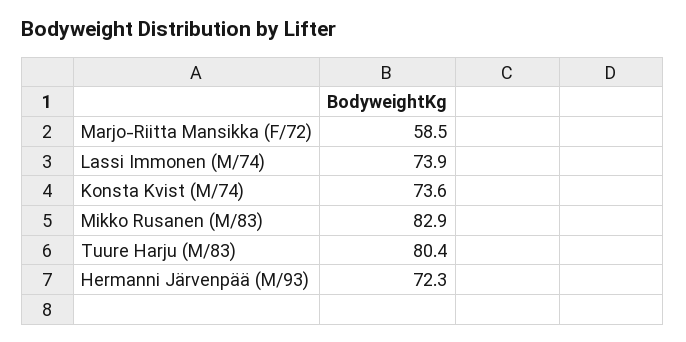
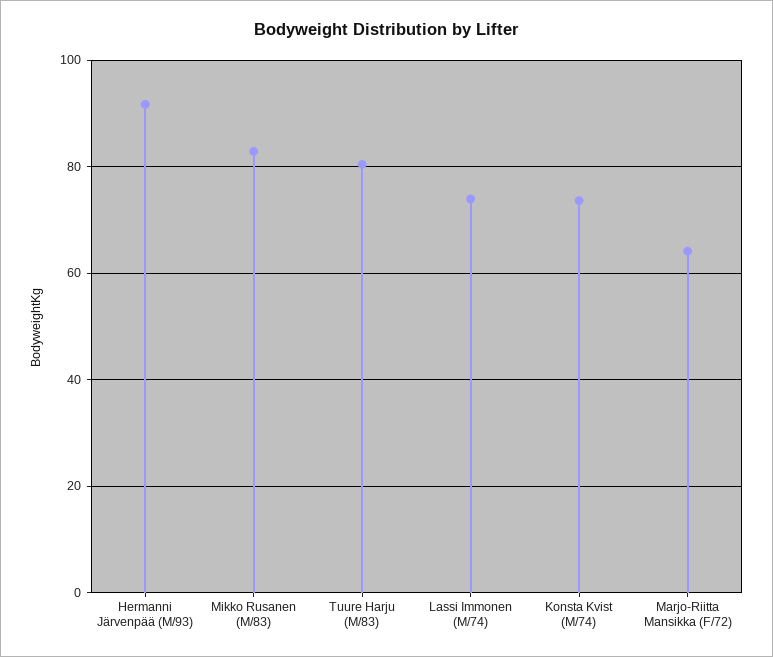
  {
-   "Marjo-Riitta Mansikka (F/72)": 58.5,
+   "Marjo-Riitta Mansikka (F/72)": 64,
    "Lassi Immonen (M/74)": 73.9,
    "Konsta Kvist (M/74)": 73.6,
    "Mikko Rusanen (M/83)": 82.9,
    "Tuure Harju (M/83)": 80.4,
-   "Hermanni Järvenpää (M/93)": 72.3
+   "Hermanni Järvenpää (M/93)": 92
  }

